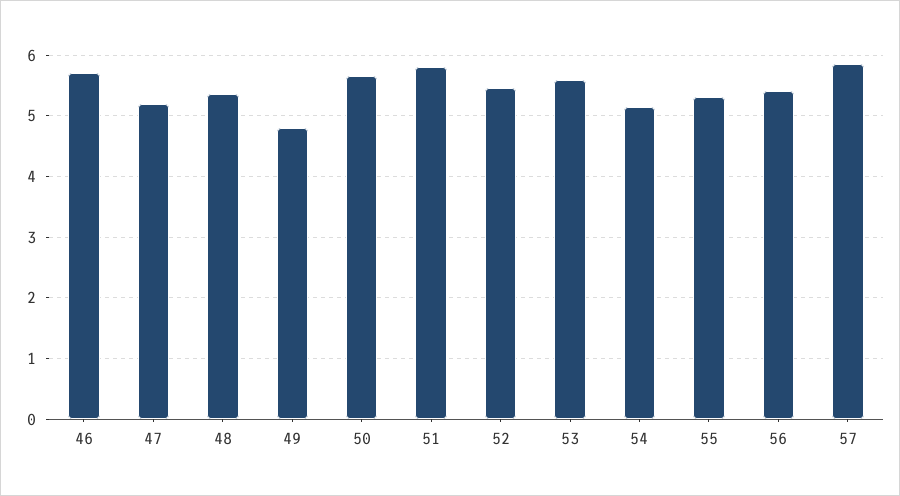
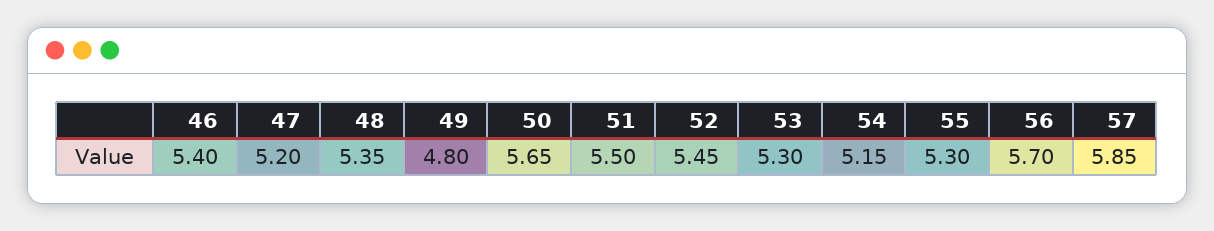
  {
-   "46": 5.7,
+   "46": 5.4,
    "47": 5.2,
    "48": 5.35,
    "49": 4.8,
    "50": 5.65,
-   "51": 5.8,
+   "51": 5.5,
    "52": 5.45,
-   "53": 5.6,
+   "53": 5.3,
    "54": 5.15,
    "55": 5.3,
-   "56": 5.4,
+   "56": 5.7,
    "57": 5.85
  }

